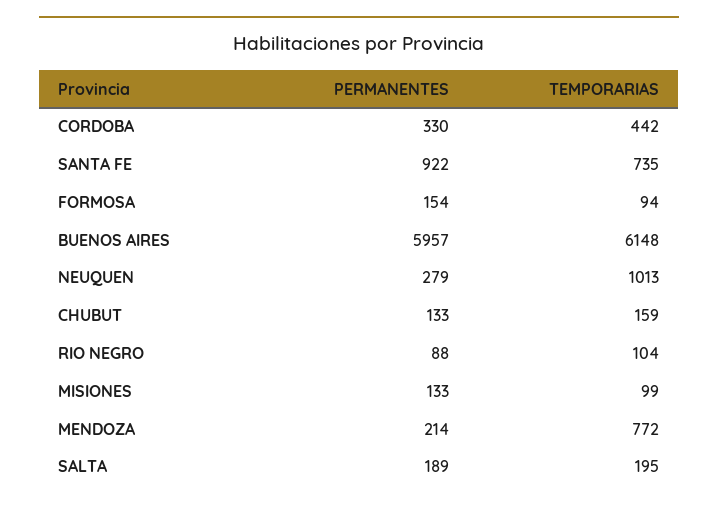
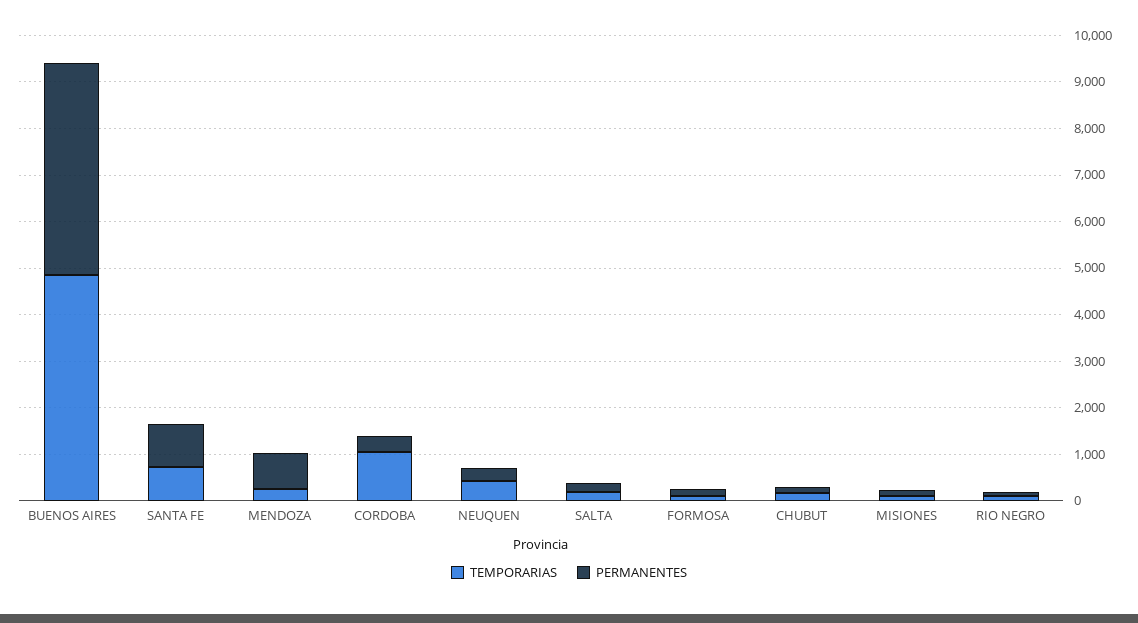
  {
    "PERMANENTES": {
      "CORDOBA": 330,
      "SANTA FE": 922,
      "FORMOSA": 154,
-     "BUENOS AIRES": 5957,
+     "BUENOS AIRES": 4600,
      "NEUQUEN": 279,
      "CHUBUT": 133,
      "RIO NEGRO": 88,
      "MISIONES": 133,
-     "MENDOZA": 214,
+     "MENDOZA": 800,
      "SALTA": 189
    },
    "TEMPORARIAS": {
-     "CORDOBA": 442,
+     "CORDOBA": 1000,
      "SANTA FE": 735,
      "FORMOSA": 94,
-     "BUENOS AIRES": 6148,
+     "BUENOS AIRES": 4800,
-     "NEUQUEN": 1013,
+     "NEUQUEN": 400,
      "CHUBUT": 159,
      "RIO NEGRO": 104,
      "MISIONES": 99,
-     "MENDOZA": 772,
+     "MENDOZA": 200,
      "SALTA": 195
    }
  }

